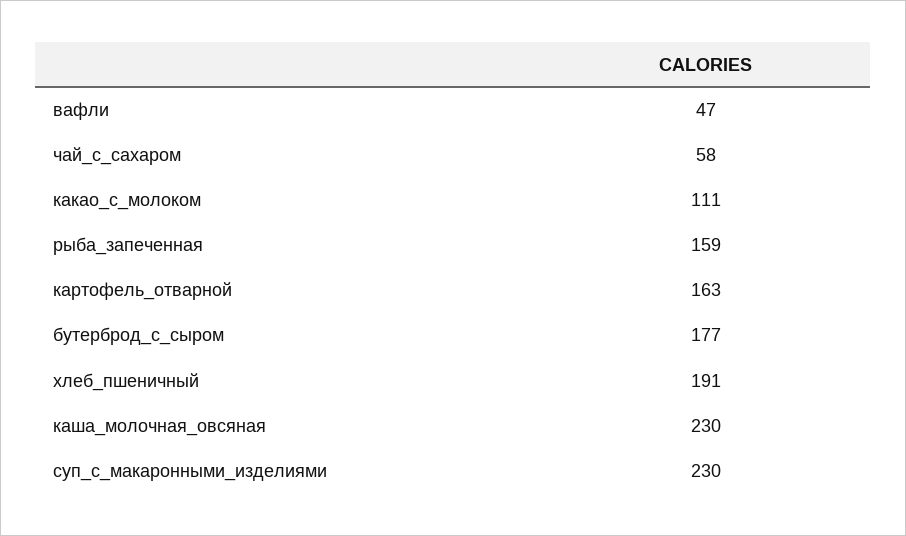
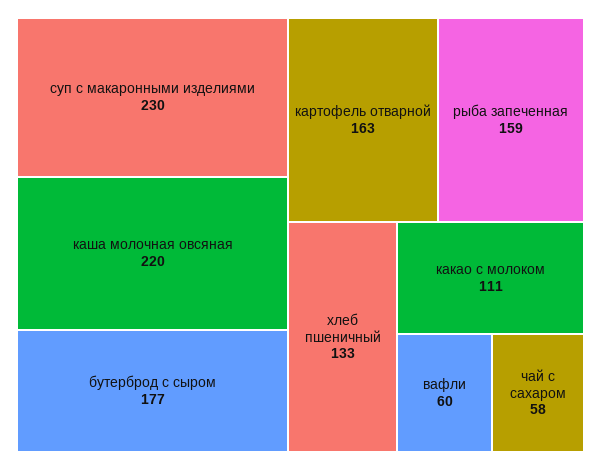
  {
-   "вафли": 47,
+   "вафли": 60,
    "чай_с_сахаром": 58,
    "какао_с_молоком": 111,
    "рыба_запеченная": 159,
    "картофель_отварной": 163,
    "бутерброд_с_сыром": 177,
-   "хлеб_пшеничный": 191,
+   "хлеб_пшеничный": 133,
-   "каша_молочная_овсяная": 230,
+   "каша_молочная_овсяная": 220,
    "суп_с_макаронными_изделиями": 230
  }

